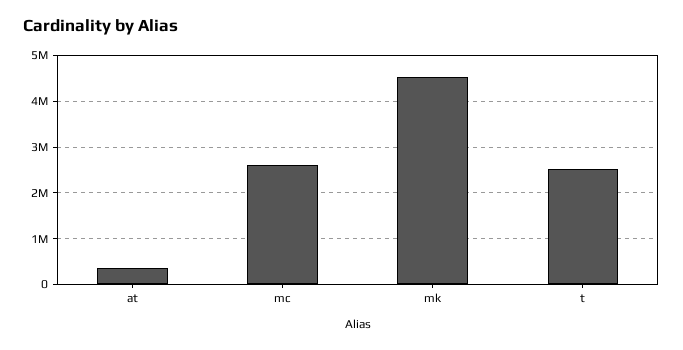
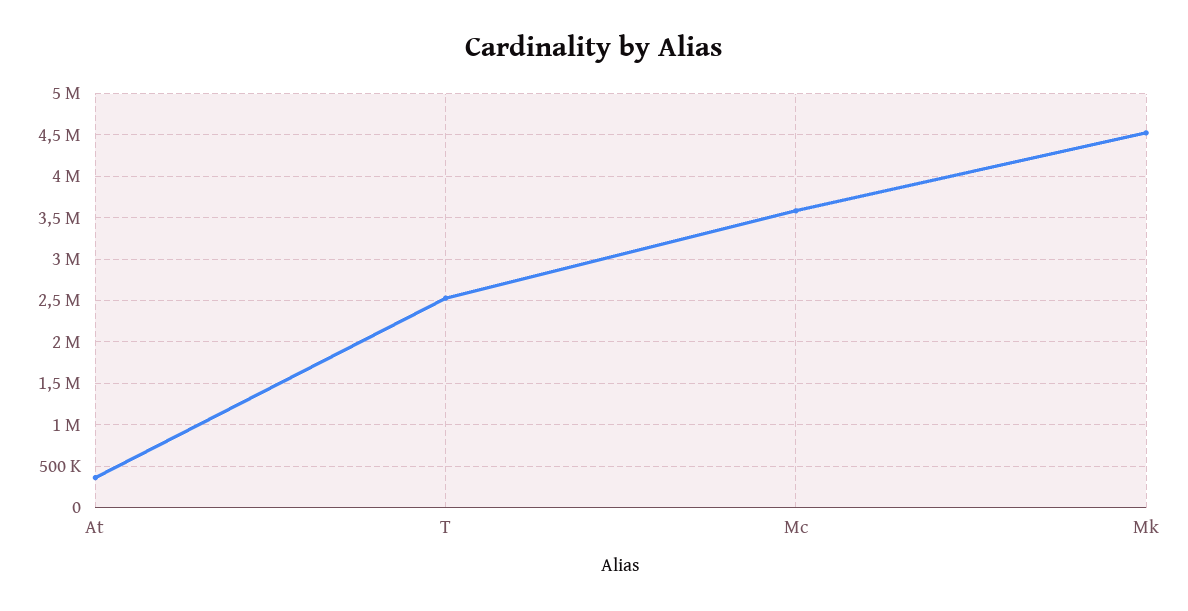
  {
    "at": 400000,
-   "mc": 2600000,
+   "mc": 3600000,
    "mk": 4500000,
    "t": 2500000
  }

